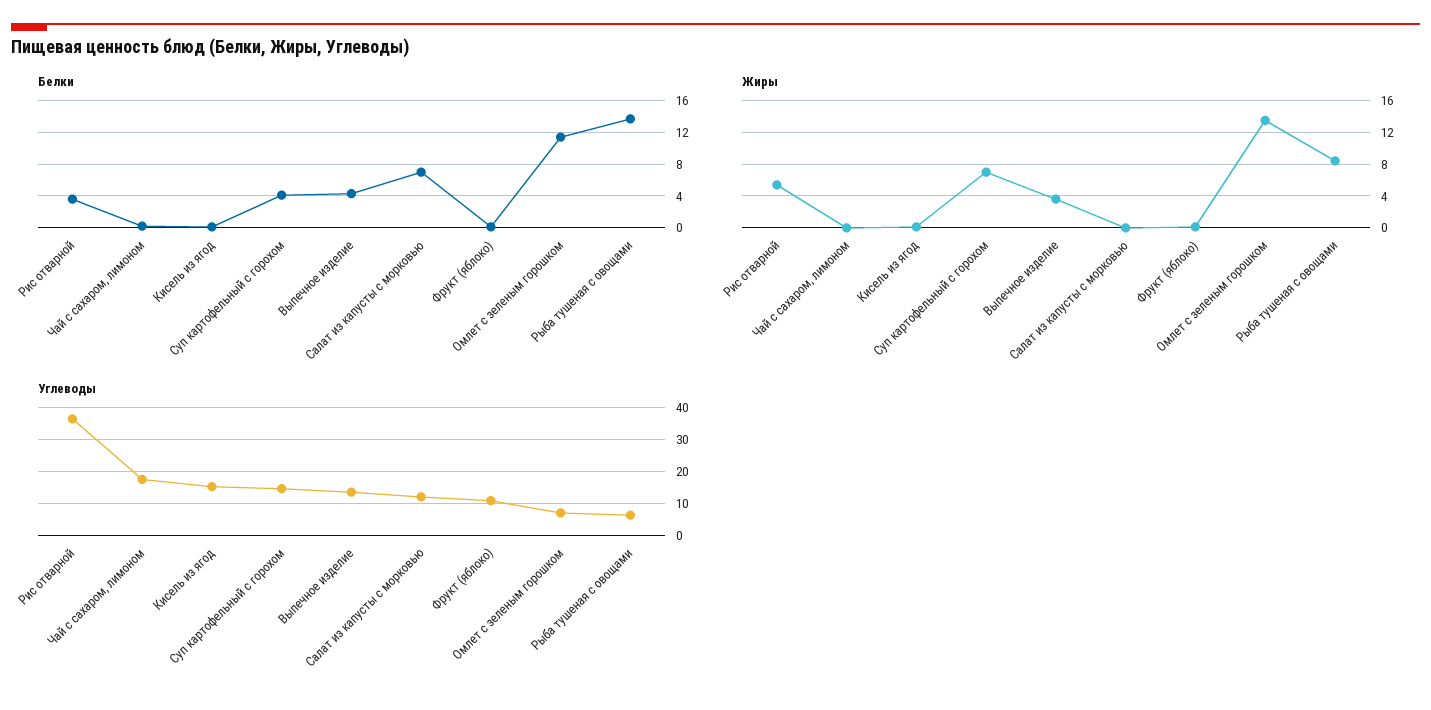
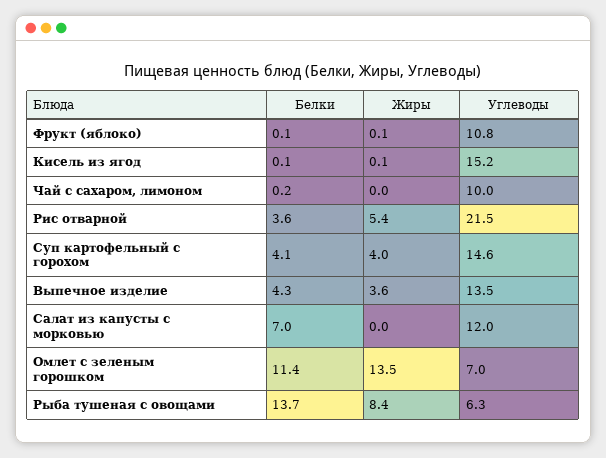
  {
    "Белки": {
      "Рис отварной": 3.6,
      "Чай с сахаром, лимоном": 0.2,
      "Кисель из ягод": 0.1,
      "Суп картофельный с горохом": 4.1,
      "Выпечное изделие": 4.3,
      "Салат из капусты с морковью": 7,
      "Фрукт (яблоко)": 0.1,
      "Омлет с зеленым горошком": 11.4,
      "Рыба тушеная с овощами": 13.7
    },
    "Жиры": {
      "Рис отварной": 5.4,
      "Чай с сахаром, лимоном": 0,
      "Кисель из ягод": 0.1,
-     "Суп картофельный с горохом": 7,
+     "Суп картофельный с горохом": 4,
      "Выпечное изделие": 3.6,
      "Салат из капусты с морковью": 0,
      "Фрукт (яблоко)": 0.1,
      "Омлет с зеленым горошком": 13.5,
      "Рыба тушеная с овощами": 8.4
    },
    "Углеводы": {
-     "Рис отварной": 36,
+     "Рис отварной": 21.5,
-     "Чай с сахаром, лимоном": 18,
+     "Чай с сахаром, лимоном": 10,
      "Кисель из ягод": 15.2,
      "Суп картофельный с горохом": 14.6,
      "Выпечное изделие": 13.5,
      "Салат из капусты с морковью": 12,
      "Фрукт (яблоко)": 10.8,
      "Омлет с зеленым горошком": 7,
      "Рыба тушеная с овощами": 6.3
    }
  }

